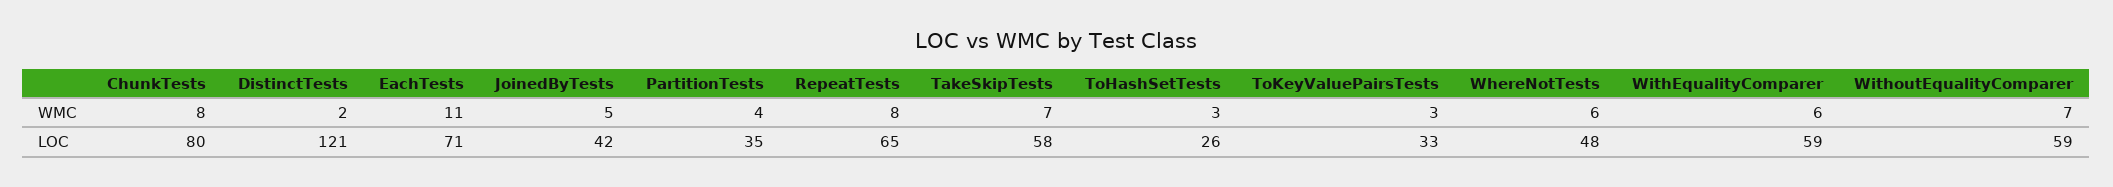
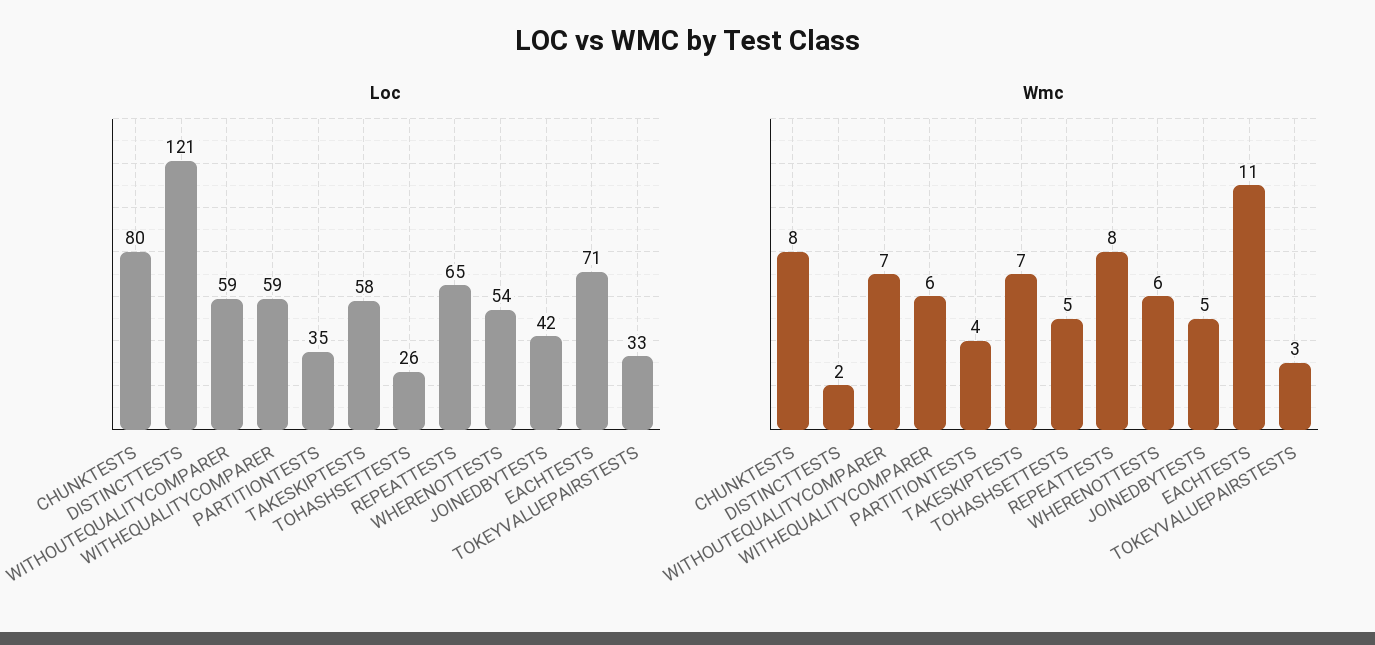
  {
    "WMC": {
      "ChunkTests": 8,
      "DistinctTests": 2,
      "EachTests": 11,
      "JoinedByTests": 5,
      "PartitionTests": 4,
      "RepeatTests": 8,
      "TakeSkipTests": 7,
-     "ToHashSetTests": 3,
+     "ToHashSetTests": 5,
      "ToKeyValuePairsTests": 3,
      "WhereNotTests": 6,
      "WithEqualityComparer": 6,
      "WithoutEqualityComparer": 7
    },
    "LOC": {
      "ChunkTests": 80,
      "DistinctTests": 121,
      "EachTests": 71,
      "JoinedByTests": 42,
      "PartitionTests": 35,
      "RepeatTests": 65,
      "TakeSkipTests": 58,
      "ToHashSetTests": 26,
      "ToKeyValuePairsTests": 33,
-     "WhereNotTests": 48,
+     "WhereNotTests": 54,
      "WithEqualityComparer": 59,
      "WithoutEqualityComparer": 59
    }
  }

